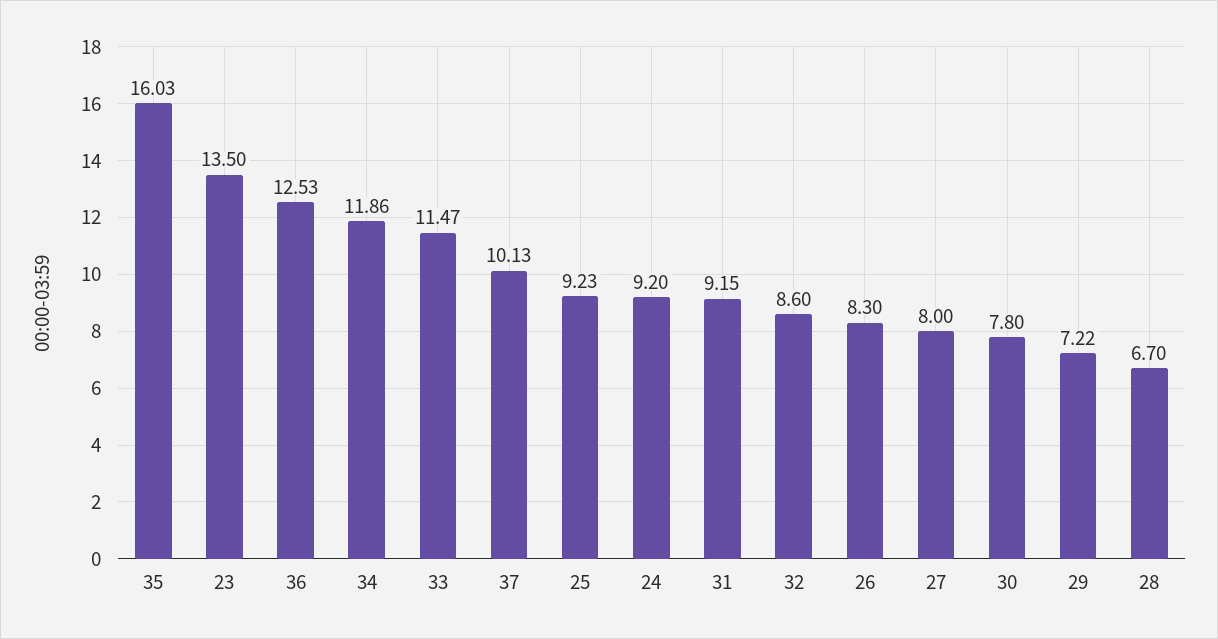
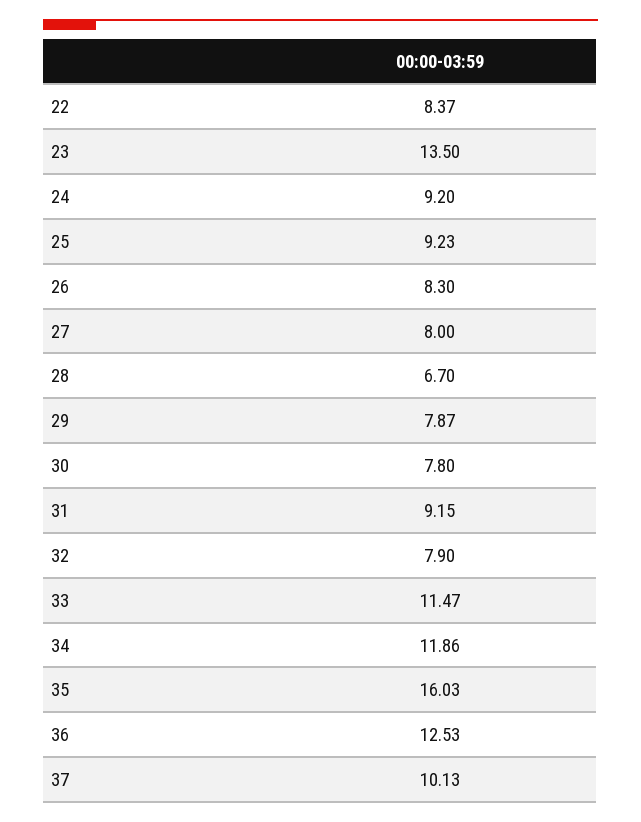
  {
    "35": 16.03,
    "23": 13.5,
    "36": 12.53,
    "34": 11.86,
    "33": 11.47,
    "37": 10.13,
    "25": 9.23,
    "24": 9.2,
    "31": 9.15,
-   "32": 8.6,
+   "32": 7.9,
    "26": 8.3,
    "27": 8,
    "30": 7.8,
-   "29": 7.22,
+   "29": 7.87,
-   "28": 6.7
+   "28": 6.7,
+   "22": 8.37
  }

